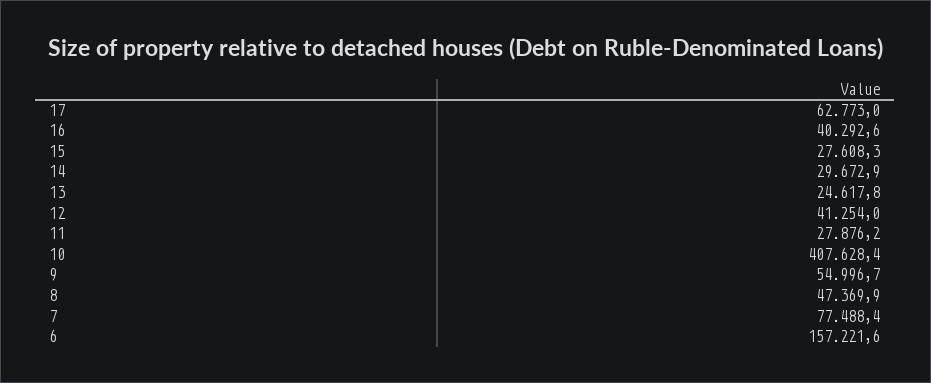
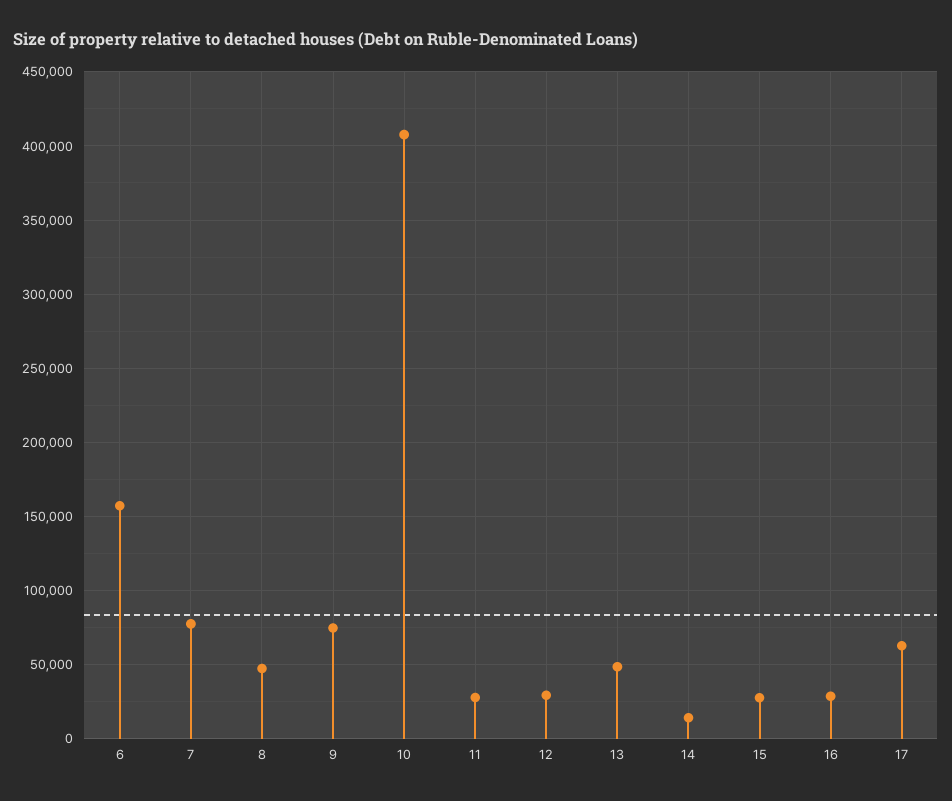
  {
    "17": 62773,
-   "16": 40292.6,
+   "16": 30000,
    "15": 27608.3,
-   "14": 29672.9,
+   "14": 15000,
-   "13": 24617.8,
+   "13": 50000,
-   "12": 41254,
+   "12": 30000,
    "11": 27876.2,
    "10": 407628.4,
-   "9": 54996.7,
+   "9": 75000,
    "8": 47369.9,
    "7": 77488.4,
    "6": 157221.6
  }

